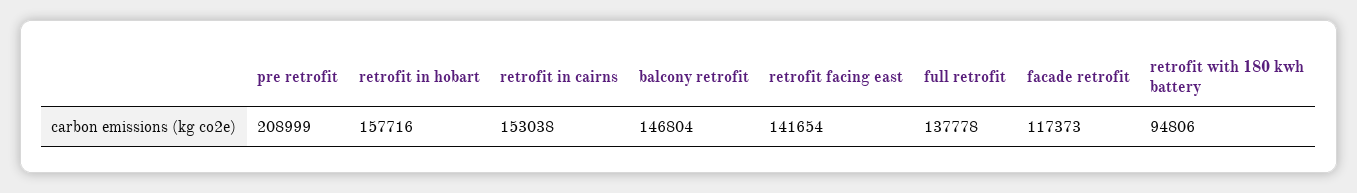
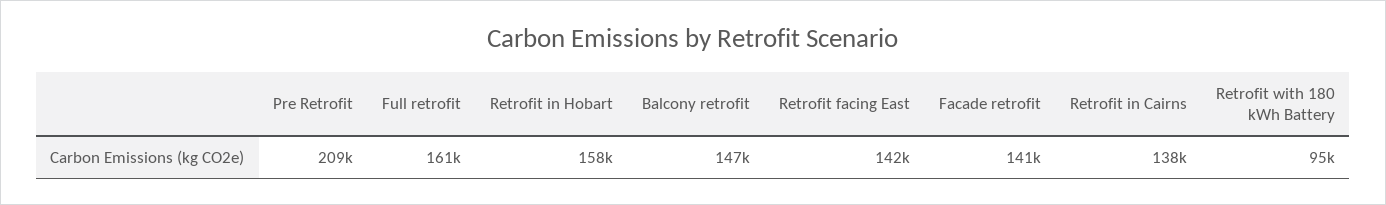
  {
    "pre retrofit": 208999,
    "retrofit in hobart": 157716,
-   "retrofit in cairns": 153038,
+   "retrofit in cairns": 138000,
    "balcony retrofit": 146804,
    "retrofit facing east": 141654,
-   "full retrofit": 137778,
+   "full retrofit": 161000,
-   "facade retrofit": 117373,
+   "facade retrofit": 141000,
    "retrofit with 180 kwh battery": 94806
  }

